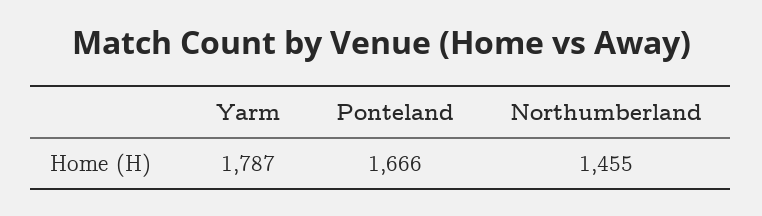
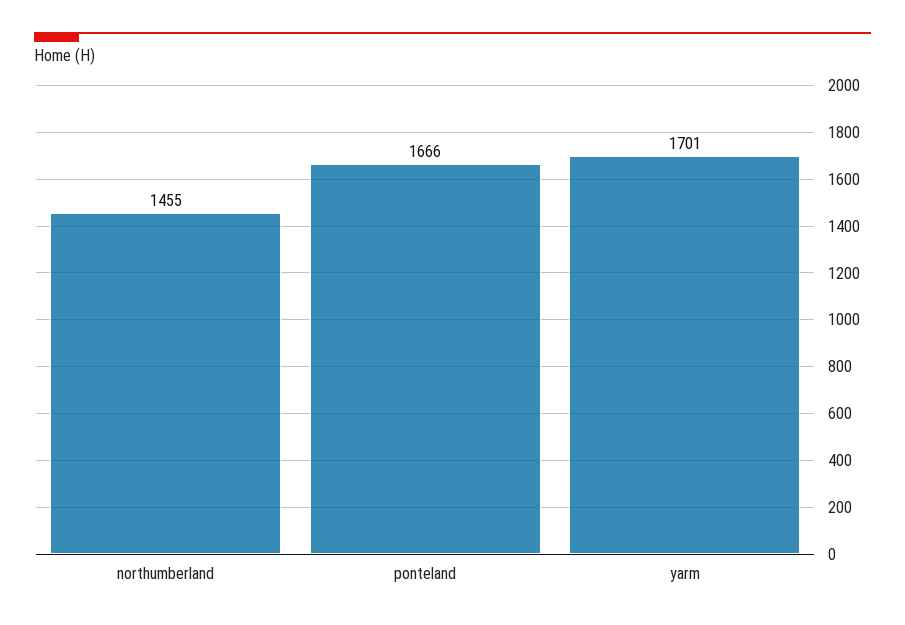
  {
-   "Yarm": 1787,
+   "Yarm": 1701,
    "Ponteland": 1666,
    "Northumberland": 1455
  }

